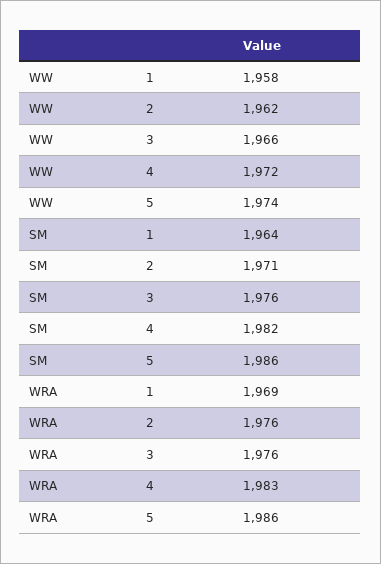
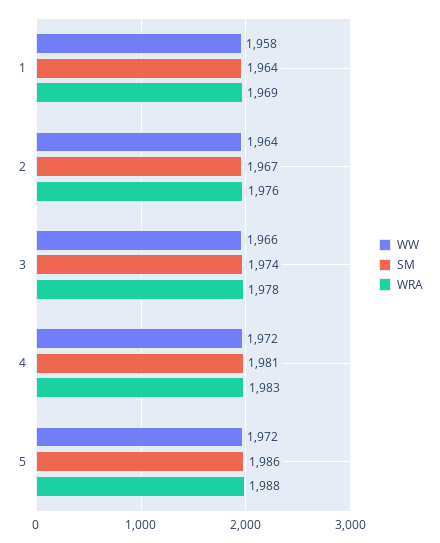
  {
    "WW": {
      "1": 1958,
-     "2": 1962,
+     "2": 1964,
      "3": 1966,
      "4": 1972,
-     "5": 1974
+     "5": 1972
    },
    "SM": {
      "1": 1964,
-     "2": 1971,
+     "2": 1967,
-     "3": 1976,
+     "3": 1974,
-     "4": 1982,
+     "4": 1981,
      "5": 1986
    },
    "WRA": {
      "1": 1969,
      "2": 1976,
-     "3": 1976,
+     "3": 1978,
      "4": 1983,
-     "5": 1986
+     "5": 1988
    }
  }

